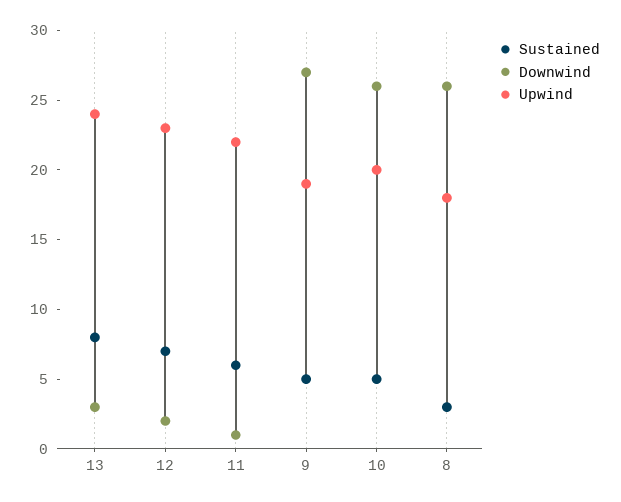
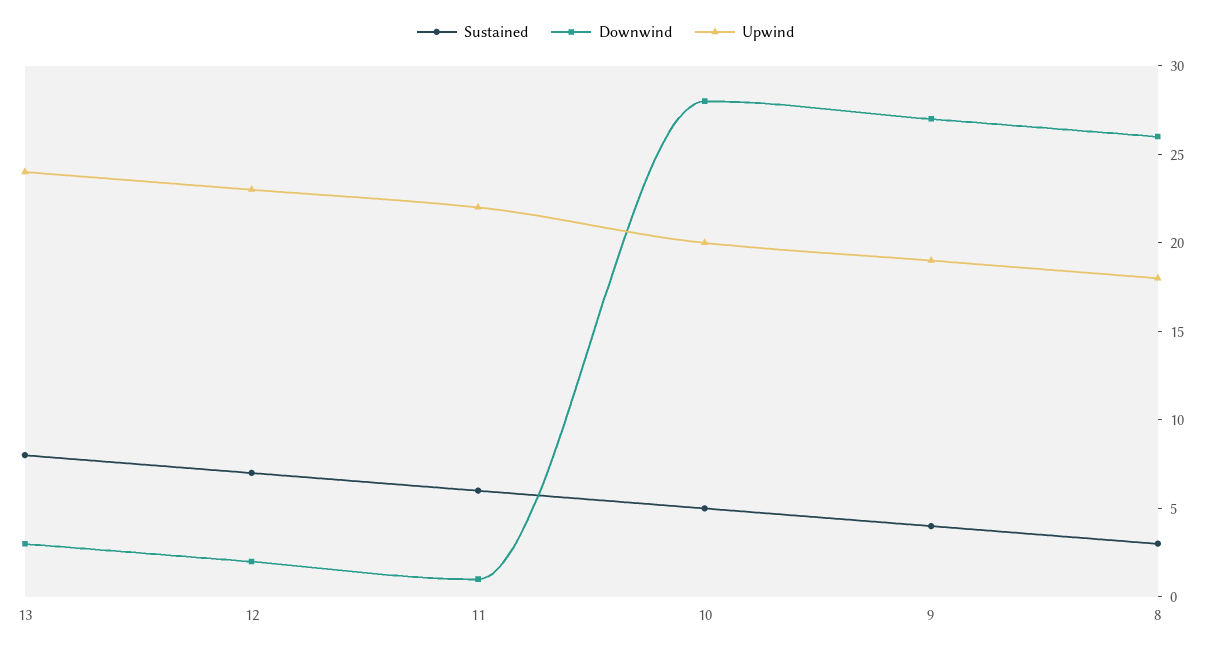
  {
    "Sustained": {
      "13": 8,
      "12": 7,
      "11": 6,
-     "9": 5,
+     "9": 4,
      "10": 5,
      "8": 3
    },
    "Downwind": {
      "13": 3,
      "12": 2,
      "11": 1,
      "9": 27,
-     "10": 26,
+     "10": 28,
      "8": 26
    },
    "Upwind": {
      "13": 24,
      "12": 23,
      "11": 22,
      "9": 19,
      "10": 20,
      "8": 18
    }
  }

